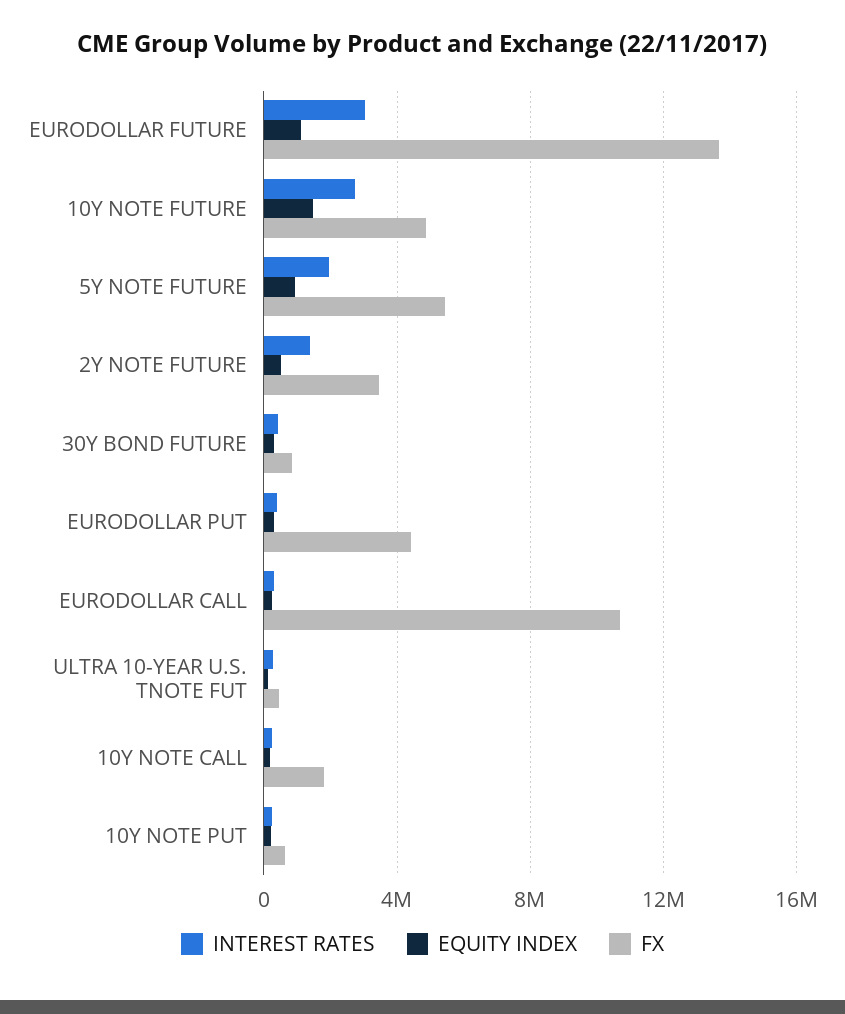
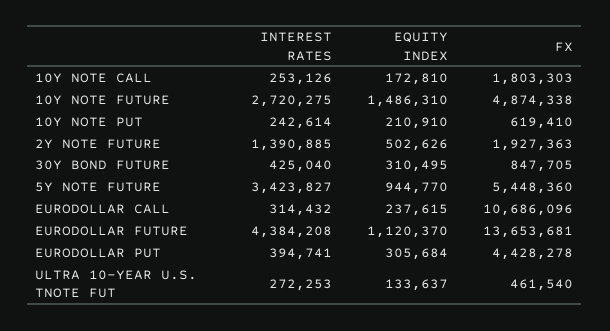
  {
    "INTEREST RATES": {
-     "EURODOLLAR FUTURE": 3000000,
+     "EURODOLLAR FUTURE": 4384208,
      "10Y NOTE FUTURE": 2720275,
-     "5Y NOTE FUTURE": 2000000,
+     "5Y NOTE FUTURE": 3423827,
      "2Y NOTE FUTURE": 1390885,
      "30Y BOND FUTURE": 425040,
      "EURODOLLAR PUT": 394741,
      "EURODOLLAR CALL": 314432,
      "ULTRA 10-YEAR U.S. TNOTE FUT": 272253,
      "10Y NOTE CALL": 253126,
      "10Y NOTE PUT": 242614
    },
    "EQUITY INDEX": {
      "EURODOLLAR FUTURE": 1120370,
      "10Y NOTE FUTURE": 1486310,
      "5Y NOTE FUTURE": 944770,
      "2Y NOTE FUTURE": 502626,
      "30Y BOND FUTURE": 310495,
      "EURODOLLAR PUT": 305684,
      "EURODOLLAR CALL": 237615,
      "ULTRA 10-YEAR U.S. TNOTE FUT": 133637,
      "10Y NOTE CALL": 172810,
      "10Y NOTE PUT": 210910
    },
    "FX": {
      "EURODOLLAR FUTURE": 13653681,
      "10Y NOTE FUTURE": 4874338,
      "5Y NOTE FUTURE": 5448360,
-     "2Y NOTE FUTURE": 3500000,
+     "2Y NOTE FUTURE": 1927363,
      "30Y BOND FUTURE": 847705,
      "EURODOLLAR PUT": 4428278,
      "EURODOLLAR CALL": 10686096,
      "ULTRA 10-YEAR U.S. TNOTE FUT": 461540,
      "10Y NOTE CALL": 1803303,
      "10Y NOTE PUT": 619410
    }
  }

